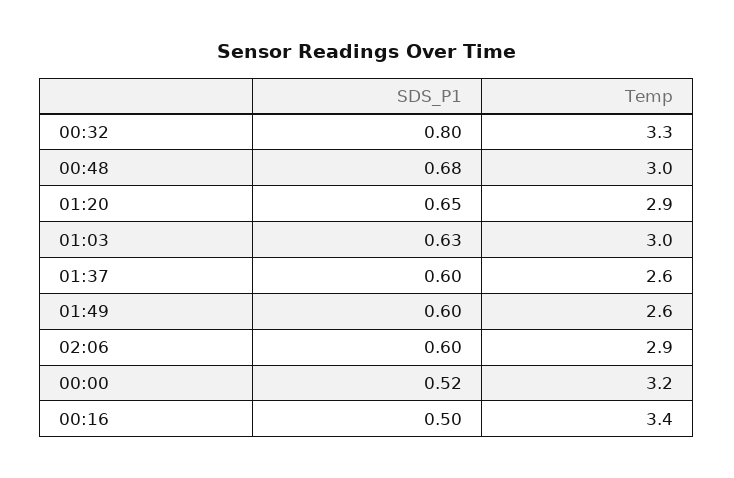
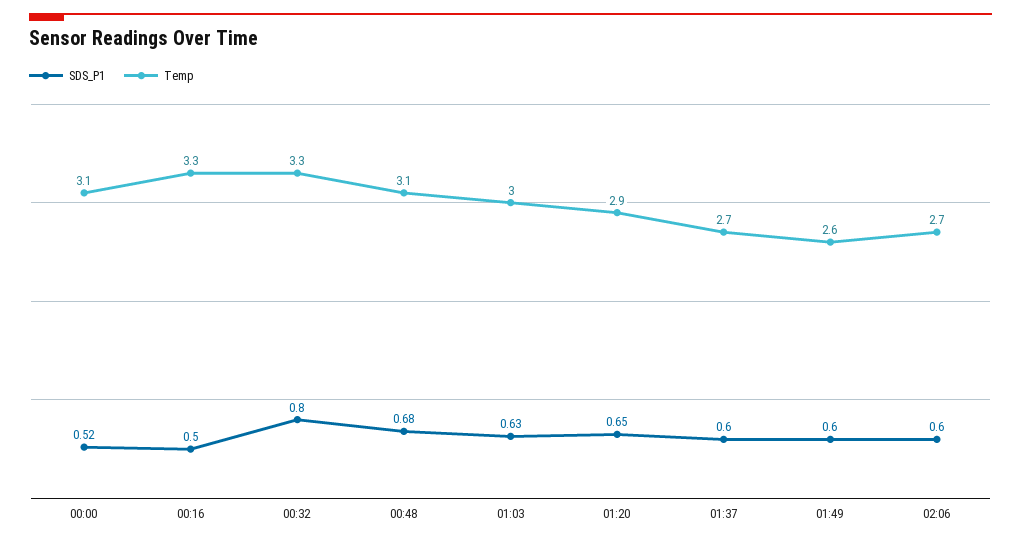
  {
    "SDS_P1": {
      "00:32": 0.8,
      "00:48": 0.68,
      "01:20": 0.65,
      "01:03": 0.63,
      "01:37": 0.6,
      "01:49": 0.6,
      "02:06": 0.6,
      "00:00": 0.52,
      "00:16": 0.5
    },
    "Temp": {
      "00:32": 3.3,
-     "00:48": 3,
+     "00:48": 3.1,
      "01:20": 2.9,
      "01:03": 3,
-     "01:37": 2.6,
+     "01:37": 2.7,
      "01:49": 2.6,
-     "02:06": 2.9,
+     "02:06": 2.7,
-     "00:00": 3.2,
+     "00:00": 3.1,
-     "00:16": 3.4
+     "00:16": 3.3
    }
  }

